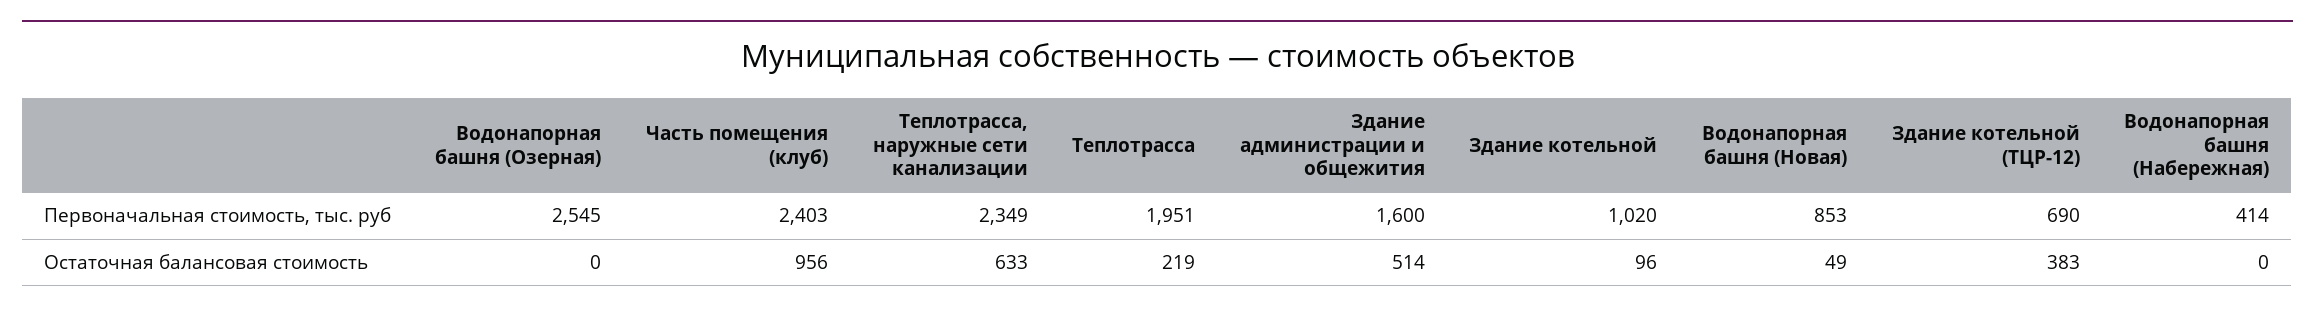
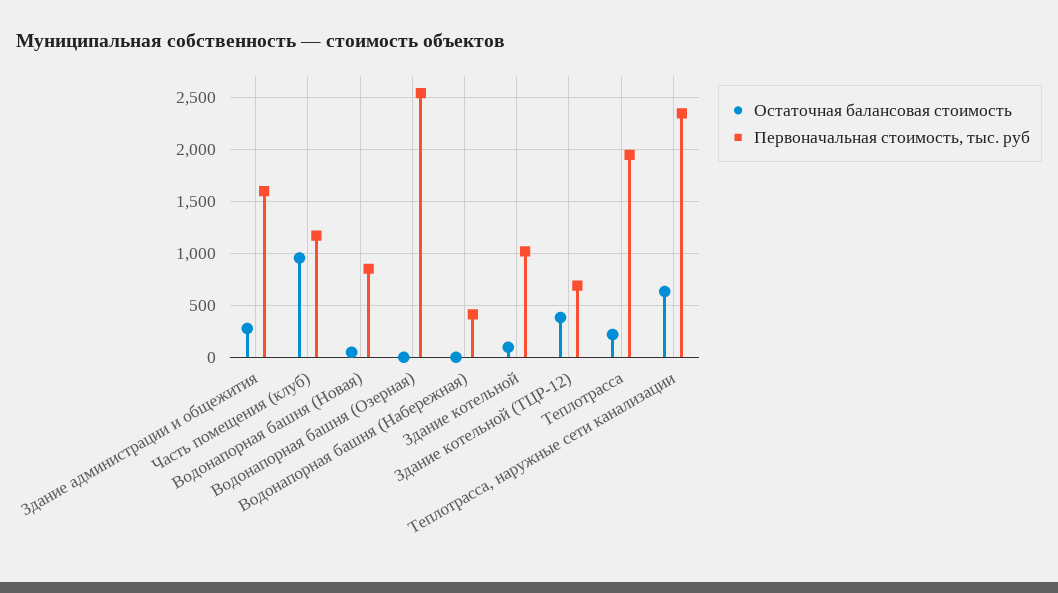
  {
    "Первоначальная стоимость, тыс. руб": {
      "Водонапорная башня (Озерная)": 2545,
-     "Часть помещения (клуб)": 2403,
+     "Часть помещения (клуб)": 1200,
      "Теплотрасса, наружные сети канализации": 2349,
      "Теплотрасса": 1951,
      "Здание администрации и общежития": 1600,
      "Здание котельной": 1020,
      "Водонапорная башня (Новая)": 853,
      "Здание котельной (ТЦР-12)": 690,
      "Водонапорная башня (Набережная)": 414
    },
    "Остаточная балансовая стоимость": {
      "Водонапорная башня (Озерная)": 0,
      "Часть помещения (клуб)": 956,
      "Теплотрасса, наружные сети канализации": 633,
      "Теплотрасса": 219,
-     "Здание администрации и общежития": 514,
+     "Здание администрации и общежития": 300,
      "Здание котельной": 96,
      "Водонапорная башня (Новая)": 49,
      "Здание котельной (ТЦР-12)": 383,
      "Водонапорная башня (Набережная)": 0
    }
  }

